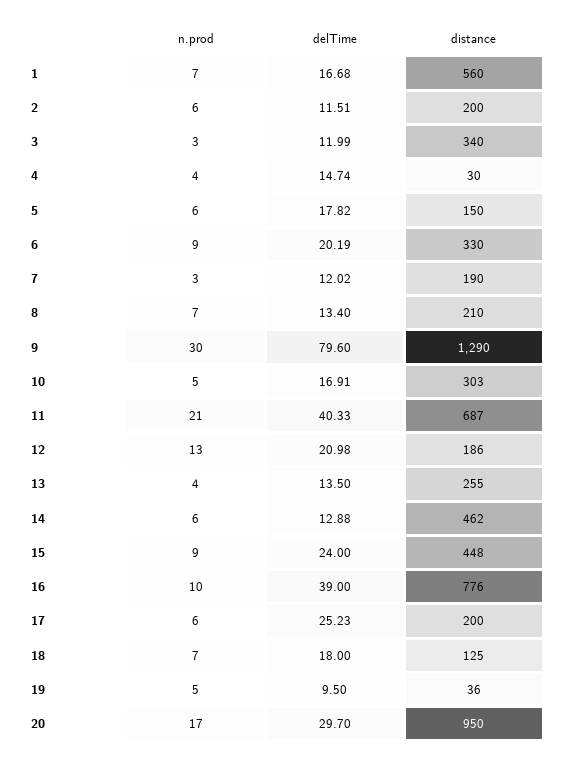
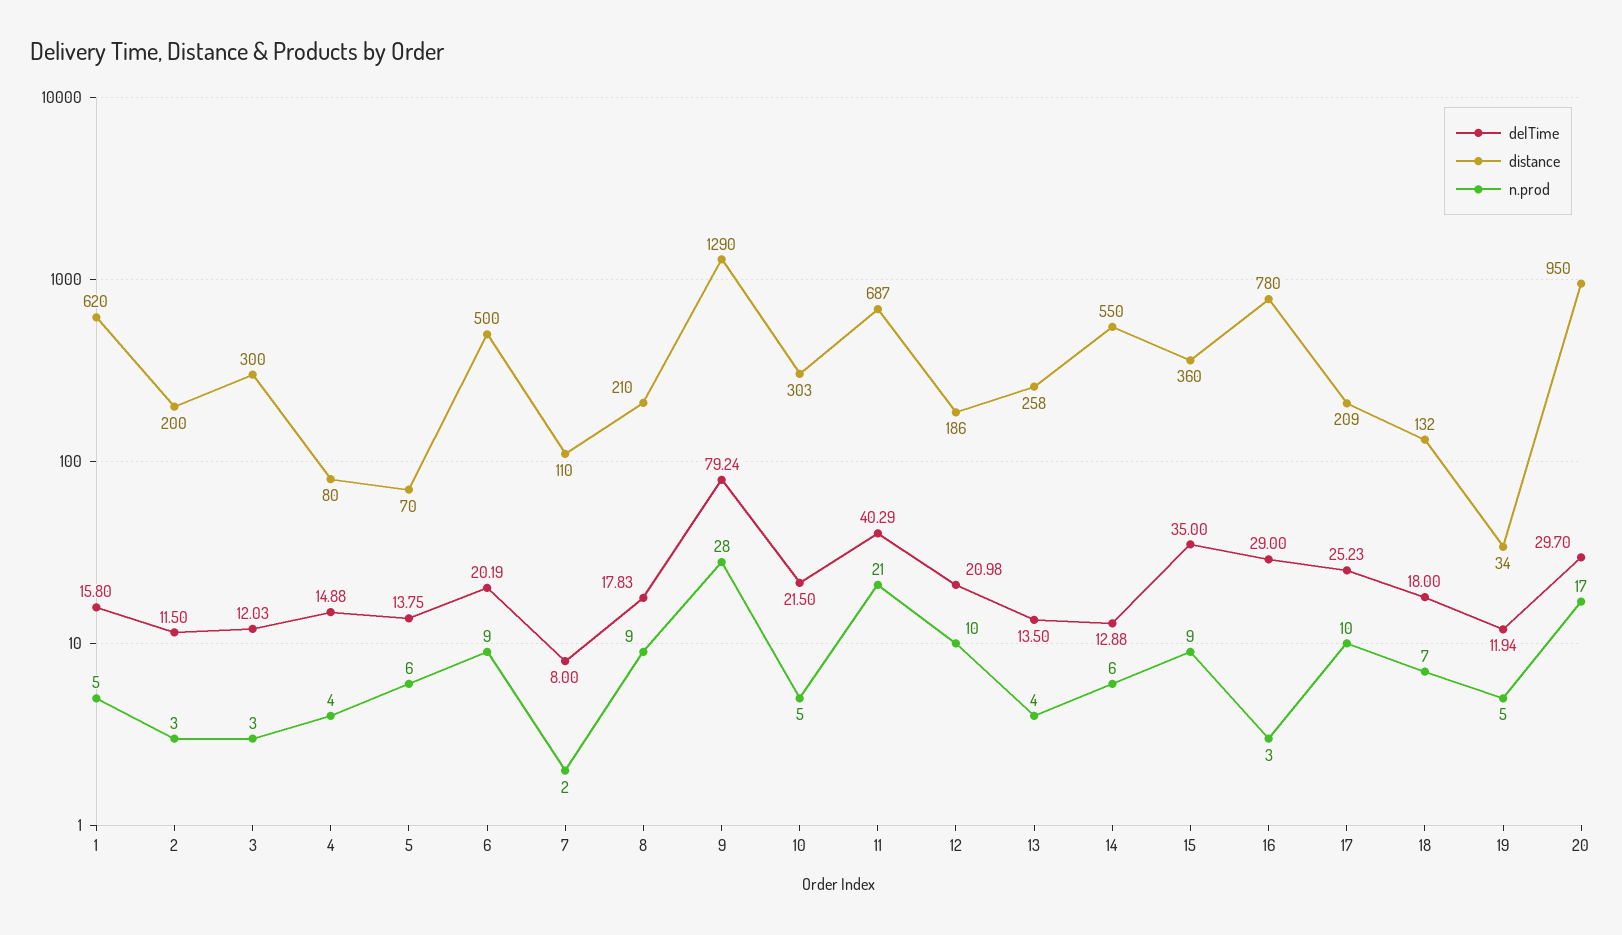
  {
    "n.prod": {
-     "1": 7,
+     "1": 5,
-     "2": 6,
+     "2": 3,
      "3": 3,
      "4": 4,
      "5": 6,
      "6": 9,
-     "7": 3,
+     "7": 2,
-     "8": 7,
+     "8": 9,
-     "9": 30,
+     "9": 28,
      "10": 5,
      "11": 21,
-     "12": 13,
+     "12": 10,
      "13": 4,
      "14": 6,
      "15": 9,
-     "16": 10,
+     "16": 3,
-     "17": 6,
+     "17": 10,
      "18": 7,
      "19": 5,
      "20": 17
    },
    "delTime": {
-     "1": 16.68,
+     "1": 15.8,
-     "2": 11.51,
+     "2": 11.5,
-     "3": 11.99,
+     "3": 12.03,
-     "4": 14.74,
+     "4": 14.88,
-     "5": 17.82,
+     "5": 13.75,
      "6": 20.19,
-     "7": 12.02,
+     "7": 8,
-     "8": 13.4,
+     "8": 17.83,
-     "9": 79.6,
+     "9": 79.24,
-     "10": 16.91,
+     "10": 21.5,
-     "11": 40.33,
+     "11": 40.29,
      "12": 20.98,
      "13": 13.5,
      "14": 12.88,
-     "15": 24,
+     "15": 35,
-     "16": 39,
+     "16": 29,
      "17": 25.23,
      "18": 18,
-     "19": 9.5,
+     "19": 11.94,
      "20": 29.7
    },
    "distance": {
-     "1": 560,
+     "1": 620,
      "2": 200,
-     "3": 340,
+     "3": 300,
-     "4": 30,
+     "4": 80,
-     "5": 150,
+     "5": 70,
-     "6": 330,
+     "6": 500,
-     "7": 190,
+     "7": 110,
      "8": 210,
      "9": 1290,
      "10": 303,
      "11": 687,
      "12": 186,
-     "13": 255,
+     "13": 258,
-     "14": 462,
+     "14": 550,
-     "15": 448,
+     "15": 360,
-     "16": 776,
+     "16": 780,
-     "17": 200,
+     "17": 209,
-     "18": 125,
+     "18": 132,
-     "19": 36,
+     "19": 34,
      "20": 950
    }
  }

